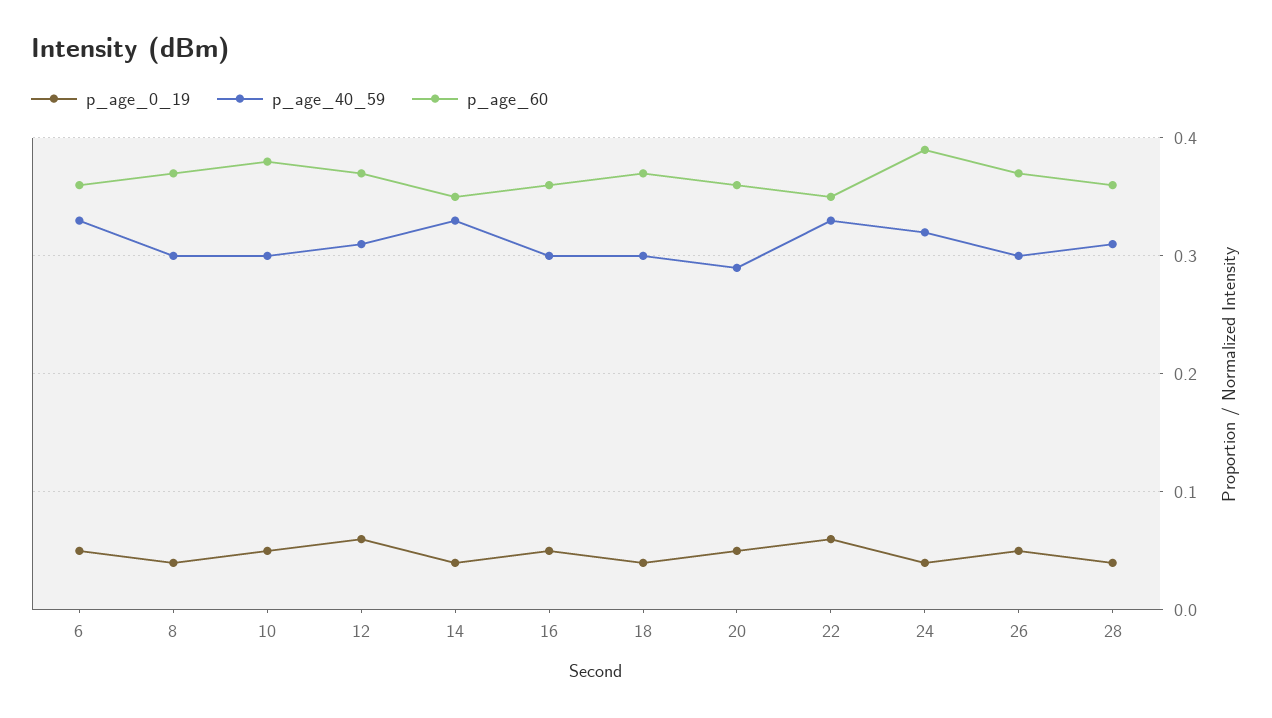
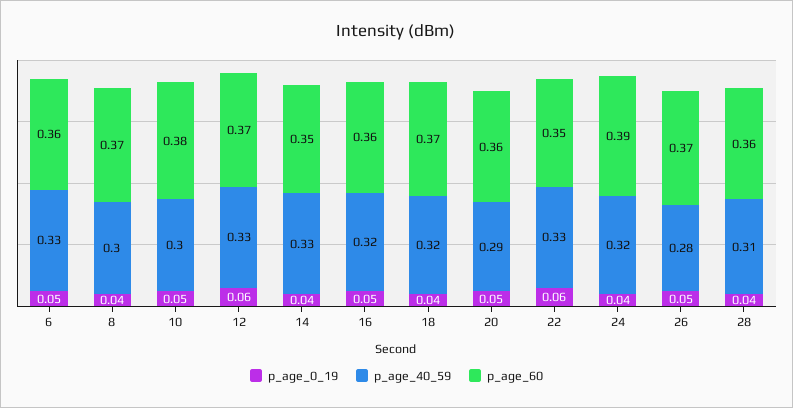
  {
    "p_age_0_19": {
      "6": 0.05,
      "8": 0.04,
      "10": 0.05,
      "12": 0.06,
      "14": 0.04,
      "16": 0.05,
      "18": 0.04,
      "20": 0.05,
      "22": 0.06,
      "24": 0.04,
      "26": 0.05,
      "28": 0.04
    },
    "p_age_40_59": {
      "6": 0.33,
      "8": 0.3,
      "10": 0.3,
-     "12": 0.31,
+     "12": 0.33,
      "14": 0.33,
-     "16": 0.3,
+     "16": 0.32,
-     "18": 0.3,
+     "18": 0.32,
      "20": 0.29,
      "22": 0.33,
      "24": 0.32,
-     "26": 0.3,
+     "26": 0.28,
      "28": 0.31
    },
    "p_age_60": {
      "6": 0.36,
      "8": 0.37,
      "10": 0.38,
      "12": 0.37,
      "14": 0.35,
      "16": 0.36,
      "18": 0.37,
      "20": 0.36,
      "22": 0.35,
      "24": 0.39,
      "26": 0.37,
      "28": 0.36
    }
  }

